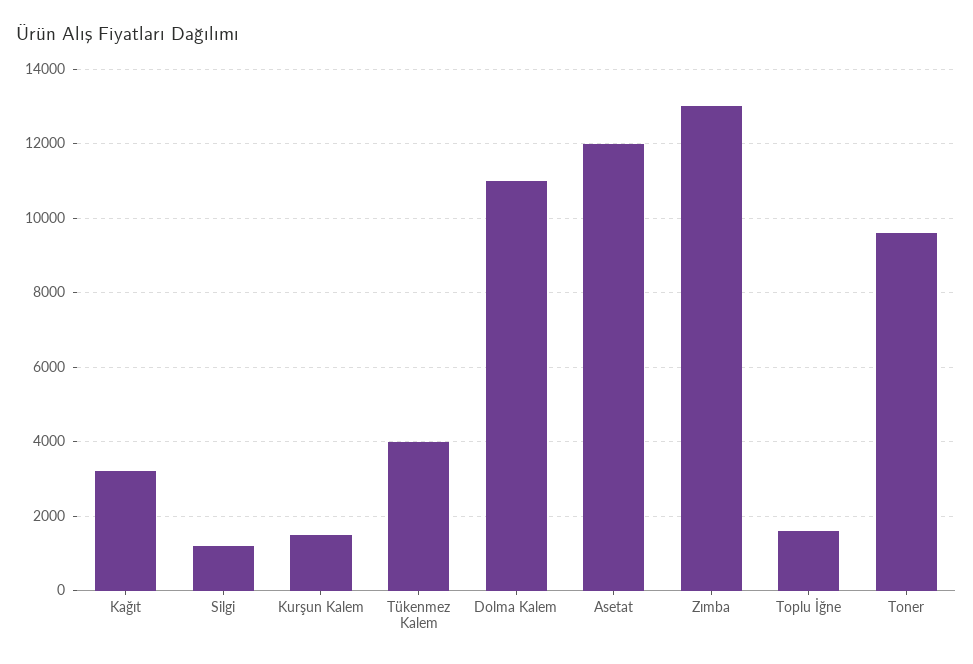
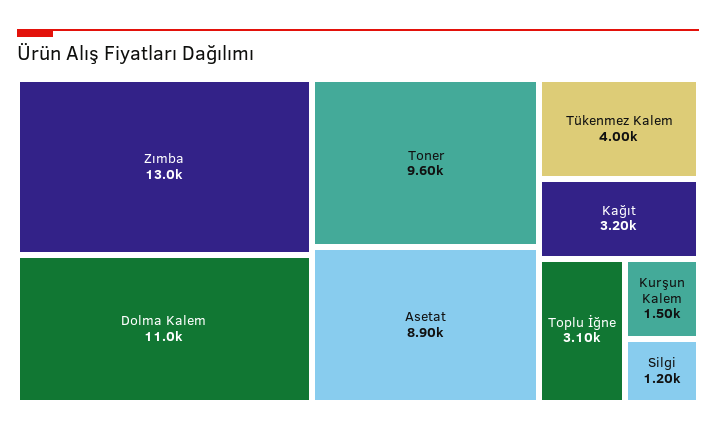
  {
    "Kağıt": 3200,
    "Silgi": 1200,
    "Kurşun Kalem": 1500,
    "Tükenmez Kalem": 4000,
    "Dolma Kalem": 11000,
-   "Asetat": 12000,
+   "Asetat": 8900,
    "Zımba": 13000,
-   "Toplu İğne": 1600,
+   "Toplu İğne": 3100,
    "Toner": 9600
  }

